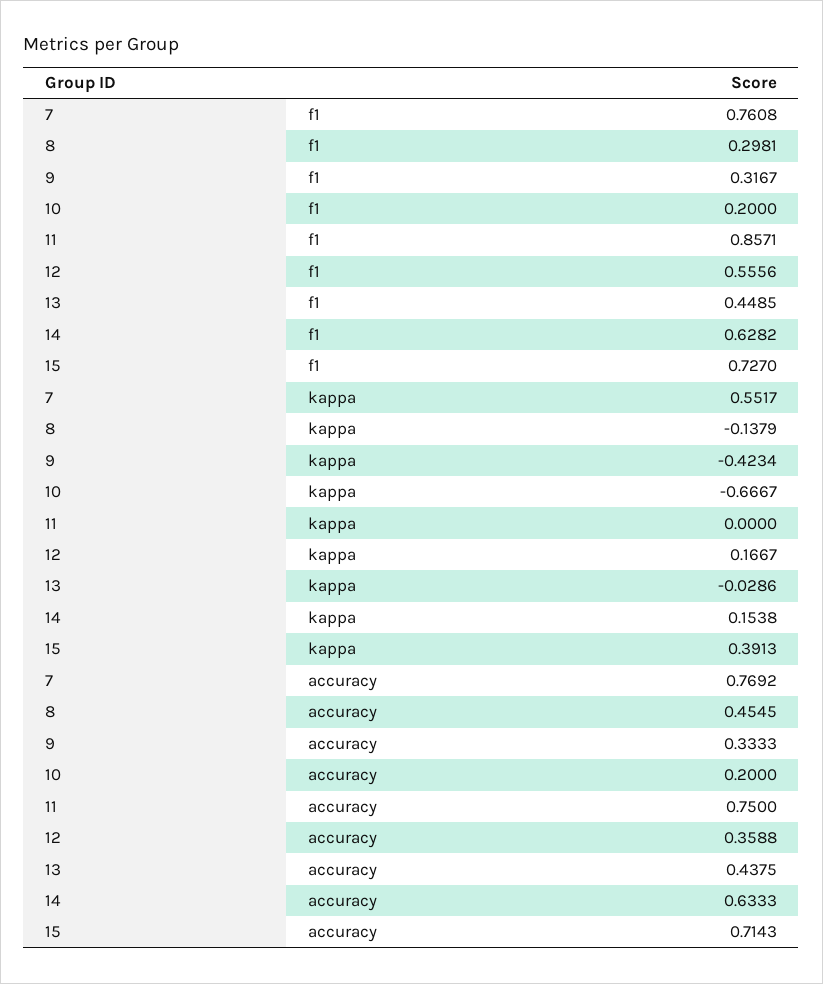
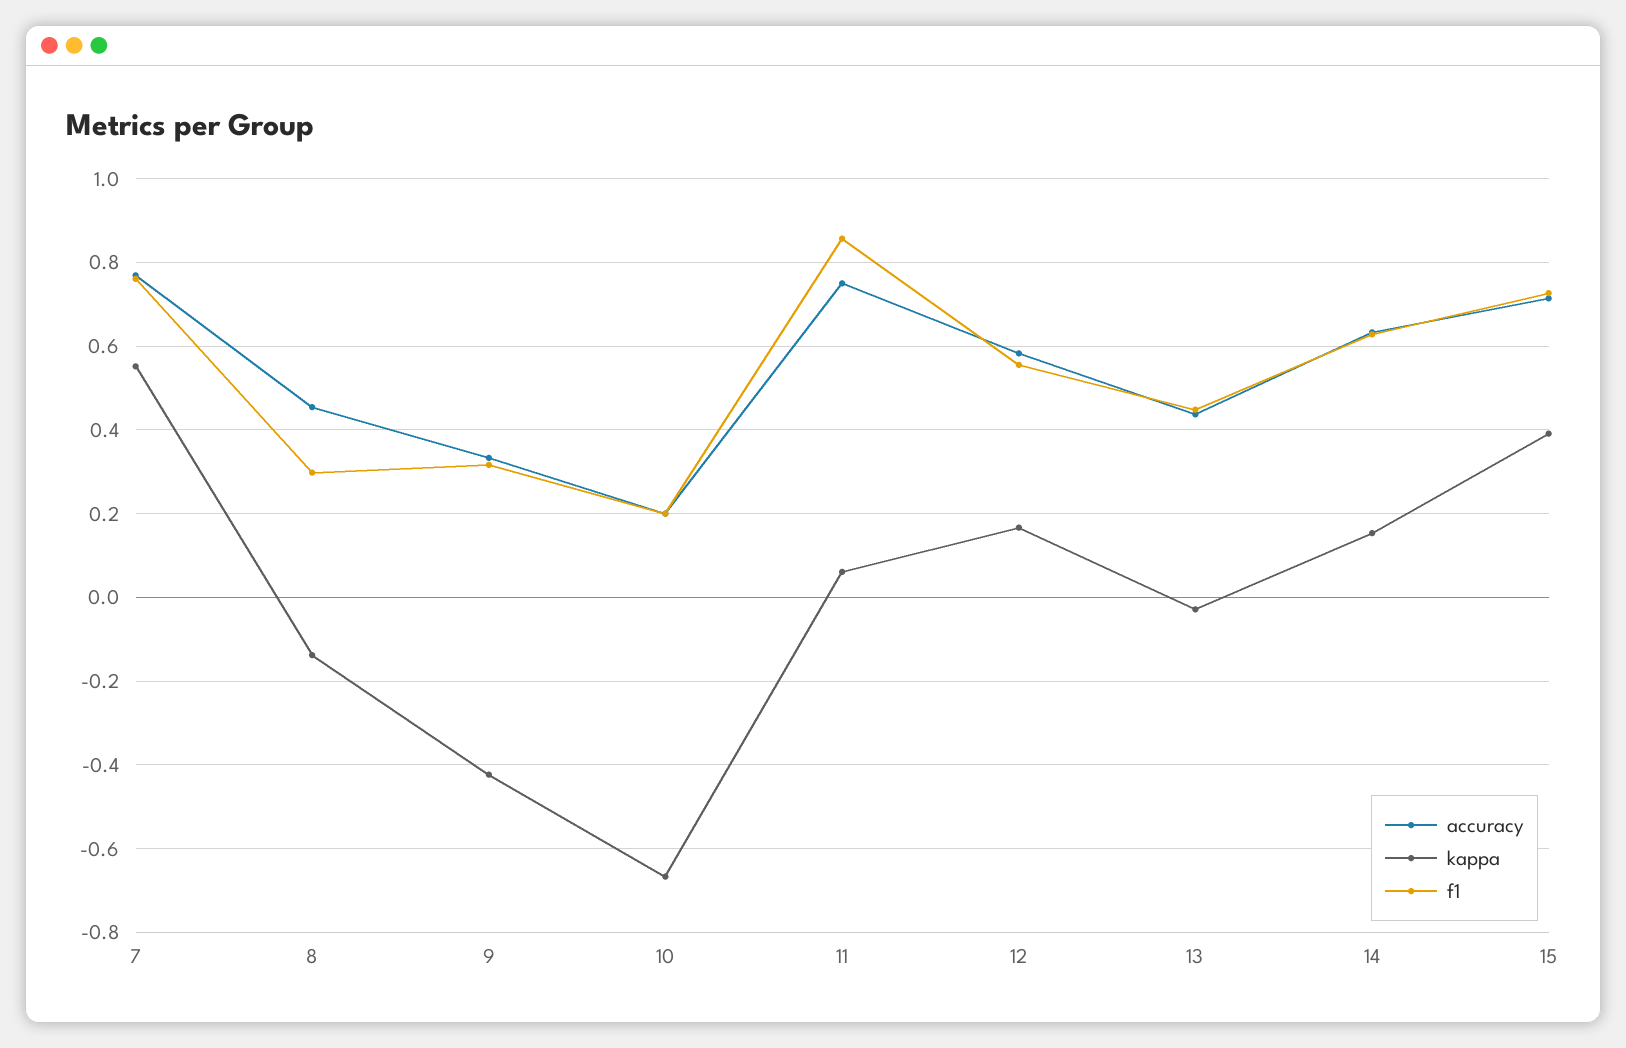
  {
    "f1": {
      "7": 0.7608,
      "8": 0.2981,
      "9": 0.3167,
      "10": 0.2,
      "11": 0.8571,
      "12": 0.5556,
      "13": 0.4485,
      "14": 0.6282,
      "15": 0.727
    },
    "kappa": {
      "7": 0.5517,
      "8": -0.1379,
      "9": -0.4234,
      "10": -0.6667,
-     "11": 0,
+     "11": 0.06,
      "12": 0.1667,
      "13": -0.0286,
      "14": 0.1538,
      "15": 0.3913
    },
    "accuracy": {
      "7": 0.7692,
      "8": 0.4545,
      "9": 0.3333,
      "10": 0.2,
      "11": 0.75,
-     "12": 0.3588,
+     "12": 0.58,
      "13": 0.4375,
      "14": 0.6333,
      "15": 0.7143
    }
  }

